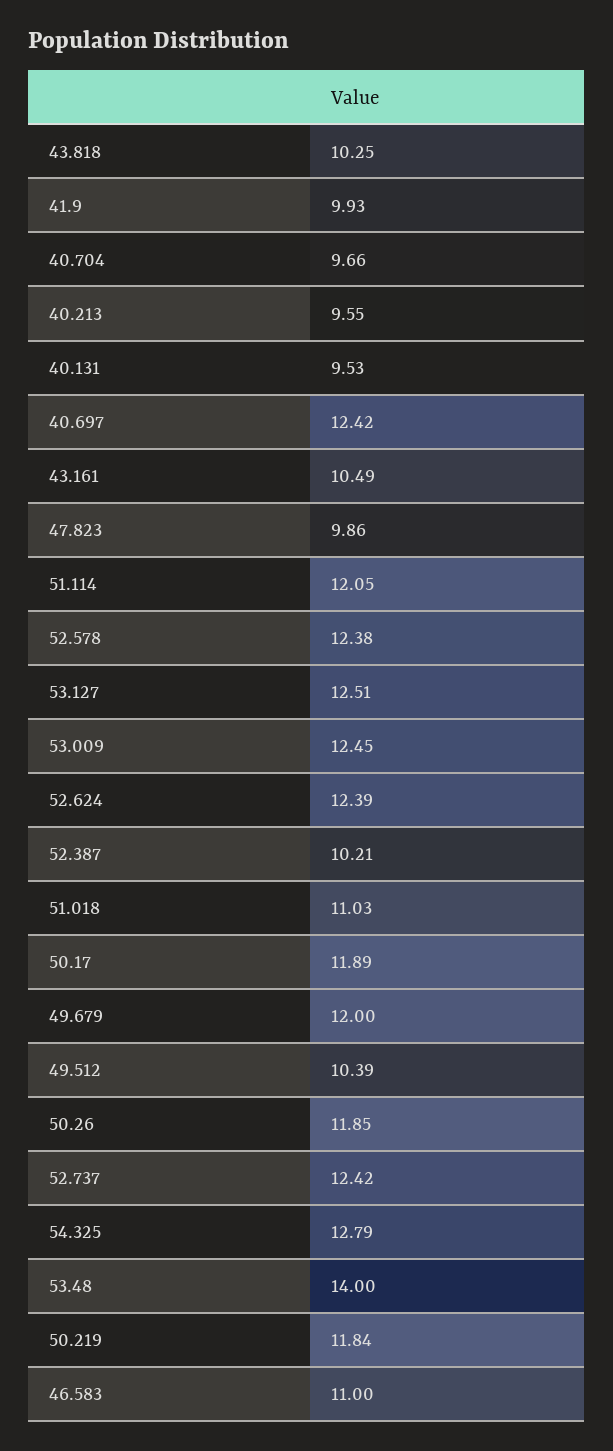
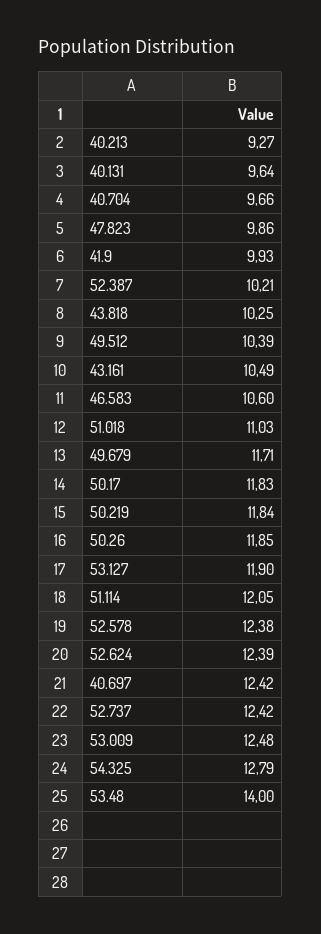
  {
    "43.818": 10.25,
    "41.9": 9.93,
    "40.704": 9.66,
-   "40.213": 9.55,
+   "40.213": 9.27,
-   "40.131": 9.53,
+   "40.131": 9.64,
    "40.697": 12.42,
    "43.161": 10.49,
    "47.823": 9.86,
    "51.114": 12.05,
    "52.578": 12.38,
-   "53.127": 12.51,
+   "53.127": 11.9,
-   "53.009": 12.45,
+   "53.009": 12.48,
    "52.624": 12.39,
    "52.387": 10.21,
    "51.018": 11.03,
-   "50.17": 11.89,
+   "50.17": 11.83,
-   "49.679": 12,
+   "49.679": 11.71,
    "49.512": 10.39,
    "50.26": 11.85,
    "52.737": 12.42,
    "54.325": 12.79,
    "53.48": 14,
    "50.219": 11.84,
-   "46.583": 11
+   "46.583": 10.6
  }

